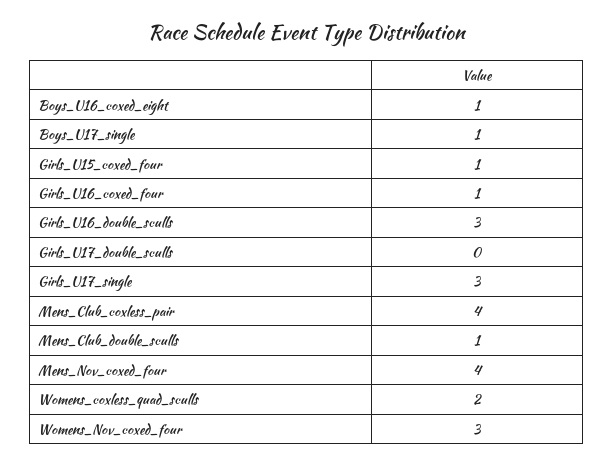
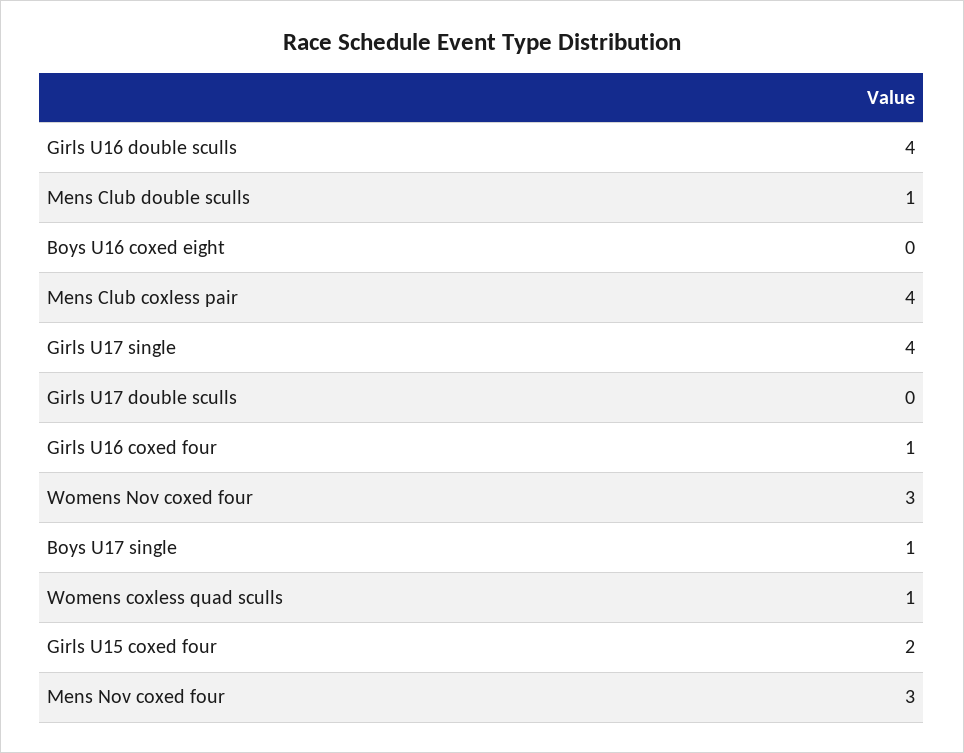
  {
-   "Boys_U16_coxed_eight": 1,
+   "Boys_U16_coxed_eight": 0,
    "Boys_U17_single": 1,
-   "Girls_U15_coxed_four": 1,
+   "Girls_U15_coxed_four": 2,
    "Girls_U16_coxed_four": 1,
-   "Girls_U16_double_sculls": 3,
+   "Girls_U16_double_sculls": 4,
    "Girls_U17_double_sculls": 0,
-   "Girls_U17_single": 3,
+   "Girls_U17_single": 4,
    "Mens_Club_coxless_pair": 4,
    "Mens_Club_double_sculls": 1,
-   "Mens_Nov_coxed_four": 4,
+   "Mens_Nov_coxed_four": 3,
-   "Womens_coxless_quad_sculls": 2,
+   "Womens_coxless_quad_sculls": 1,
    "Womens_Nov_coxed_four": 3
  }

